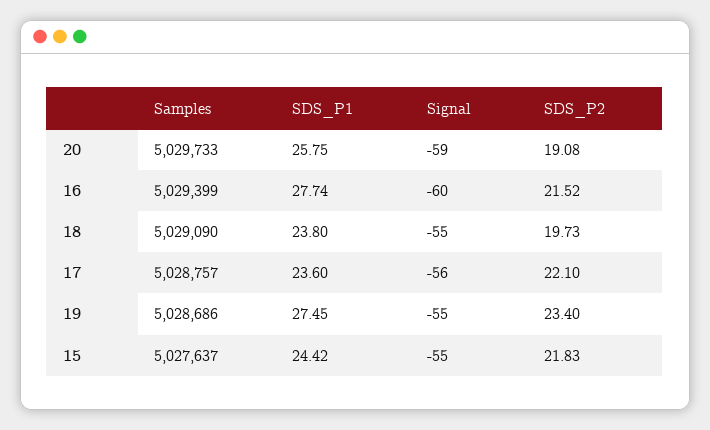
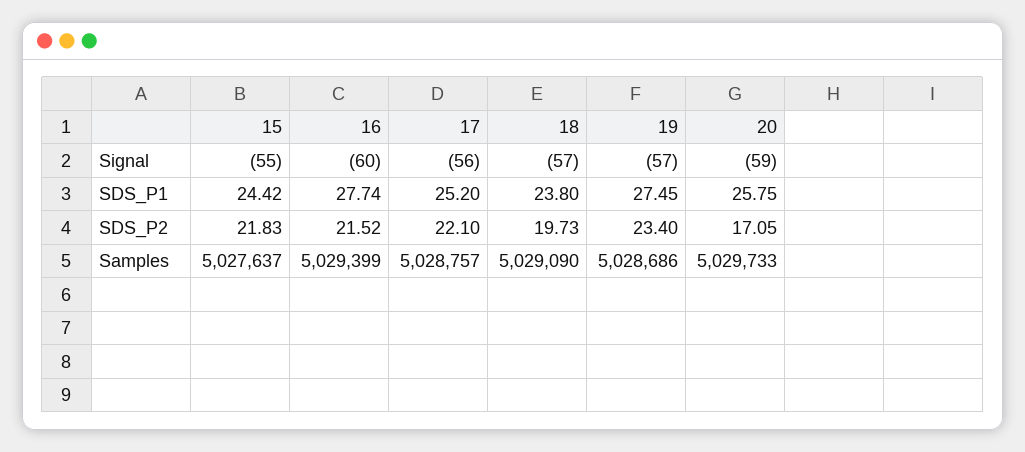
  {
    "Samples": {
      "20": 5029733,
      "16": 5029399,
      "18": 5029090,
      "17": 5028757,
      "19": 5028686,
      "15": 5027637
    },
    "SDS_P1": {
      "20": 25.75,
      "16": 27.74,
      "18": 23.8,
-     "17": 23.6,
+     "17": 25.2,
      "19": 27.45,
      "15": 24.42
    },
    "Signal": {
      "20": -59,
      "16": -60,
-     "18": -55,
+     "18": -57,
      "17": -56,
-     "19": -55,
+     "19": -57,
      "15": -55
    },
    "SDS_P2": {
-     "20": 19.08,
+     "20": 17.05,
      "16": 21.52,
      "18": 19.73,
      "17": 22.1,
      "19": 23.4,
      "15": 21.83
    }
  }

